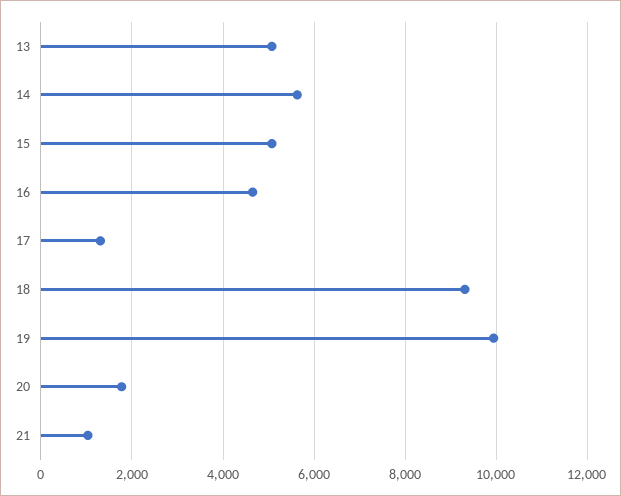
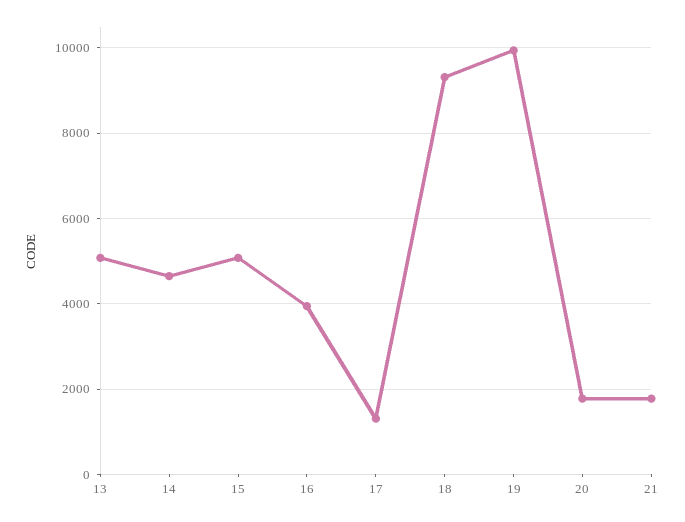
  {
    "13": 5000,
-   "14": 5600,
+   "14": 4600,
    "15": 5000,
-   "16": 4600,
+   "16": 4000,
    "17": 1400,
    "18": 9400,
    "19": 10000,
    "20": 1800,
-   "21": 1000
+   "21": 1800
  }

